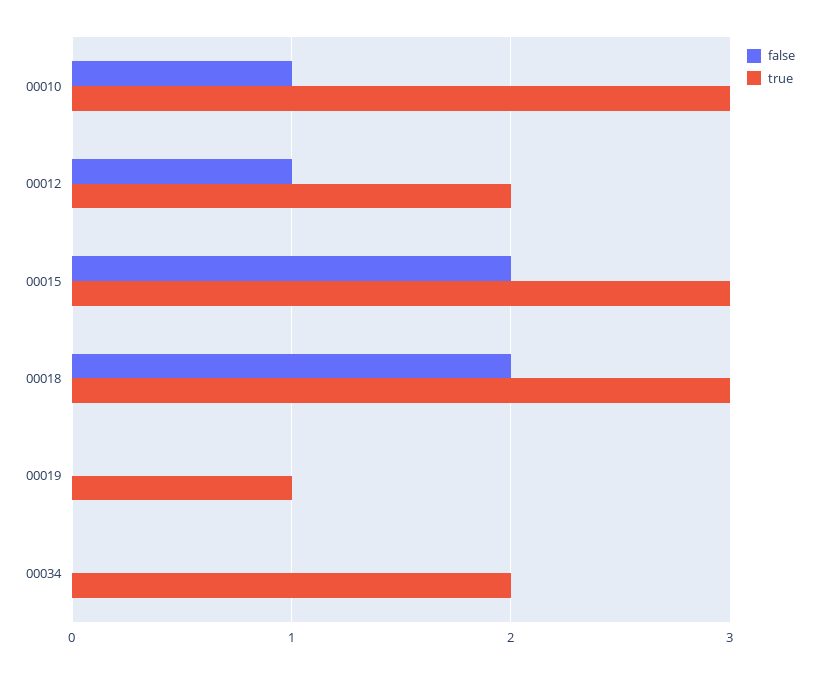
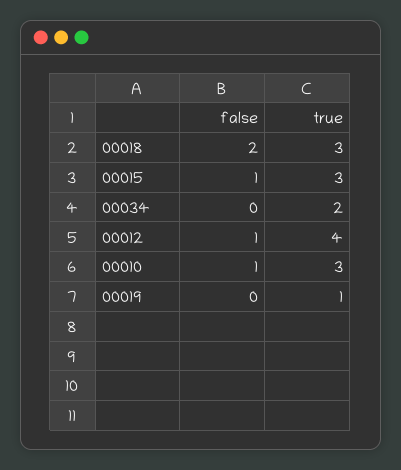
  {
    "false": {
      "00010": 1,
      "00012": 1,
-     "00015": 2,
+     "00015": 1,
      "00018": 2,
      "00019": 0,
      "00034": 0
    },
    "true": {
      "00010": 3,
-     "00012": 2,
+     "00012": 4,
      "00015": 3,
      "00018": 3,
      "00019": 1,
      "00034": 2
    }
  }

